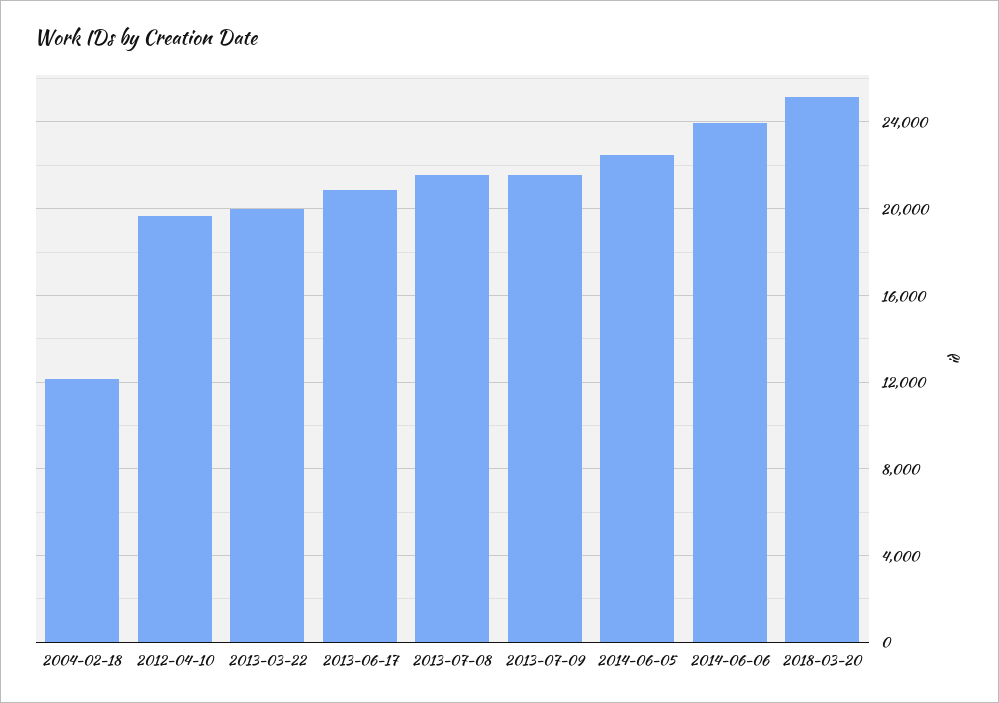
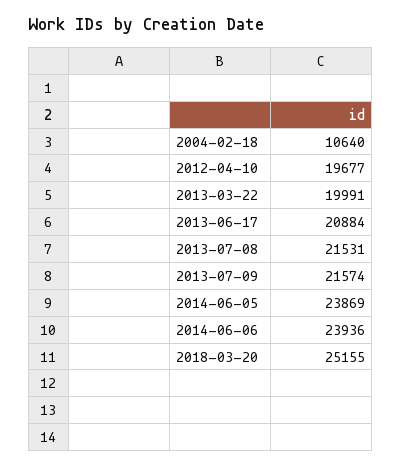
  {
-   "2004-02-18": 12000,
+   "2004-02-18": 10640,
    "2012-04-10": 19677,
    "2013-03-22": 19991,
    "2013-06-17": 20884,
    "2013-07-08": 21531,
    "2013-07-09": 21574,
-   "2014-06-05": 22500,
+   "2014-06-05": 23869,
    "2014-06-06": 23936,
    "2018-03-20": 25155
  }

